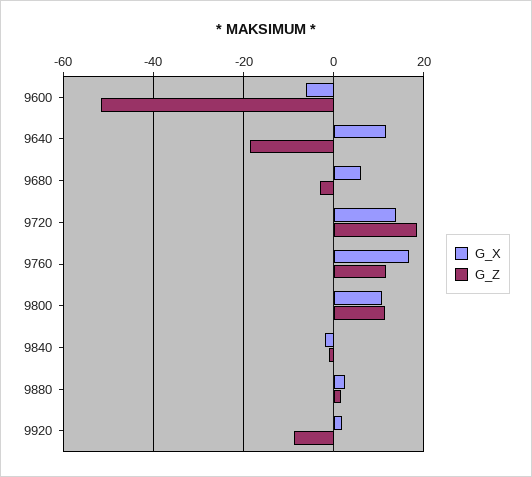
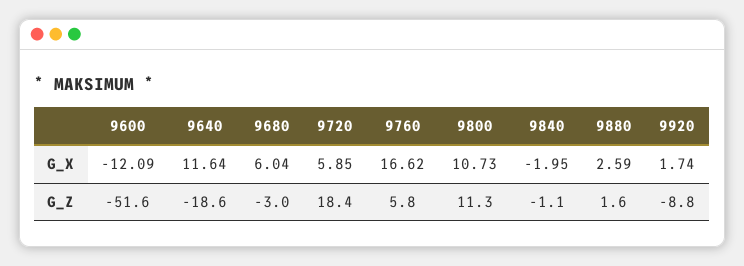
  {
    "G_X": {
-     "9600": -6,
+     "9600": -12.09,
      "9640": 11.64,
      "9680": 6.04,
-     "9720": 14,
+     "9720": 5.85,
      "9760": 16.62,
      "9800": 10.73,
      "9840": -1.95,
      "9880": 2.59,
      "9920": 1.74
    },
    "G_Z": {
      "9600": -51.6,
      "9640": -18.6,
      "9680": -3,
      "9720": 18.4,
-     "9760": 12,
+     "9760": 5.8,
      "9800": 11.3,
      "9840": -1.1,
      "9880": 1.6,
      "9920": -8.8
    }
  }

